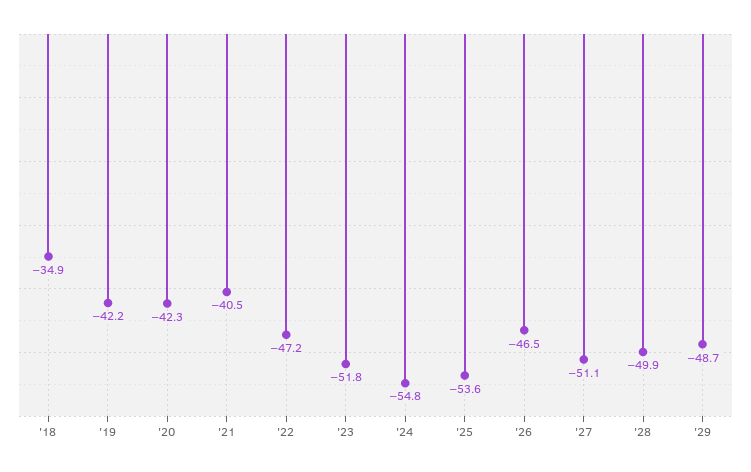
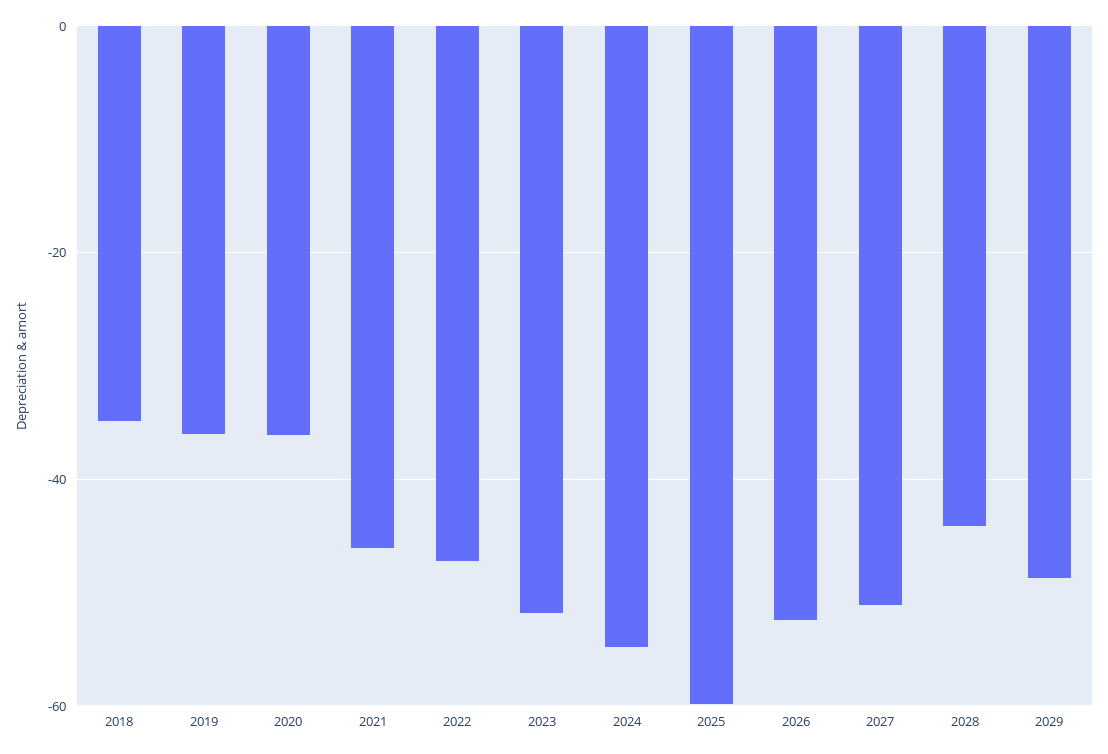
  {
    "'18": -34.9,
-   "'19": -42.2,
+   "'19": -36,
-   "'20": -42.3,
+   "'20": -36,
-   "'21": -40.5,
+   "'21": -46,
    "'22": -47.2,
    "'23": -51.8,
    "'24": -54.8,
-   "'25": -53.6,
+   "'25": -60,
-   "'26": -46.5,
+   "'26": -52,
    "'27": -51.1,
-   "'28": -49.9,
+   "'28": -44,
    "'29": -48.7
  }

